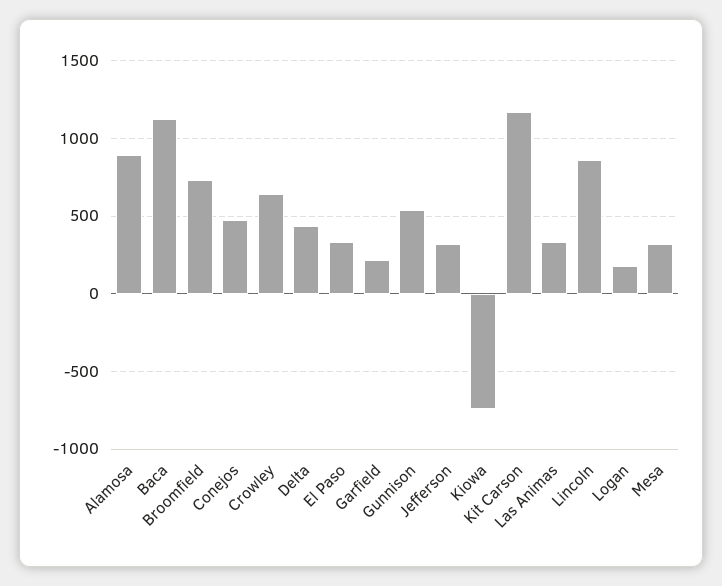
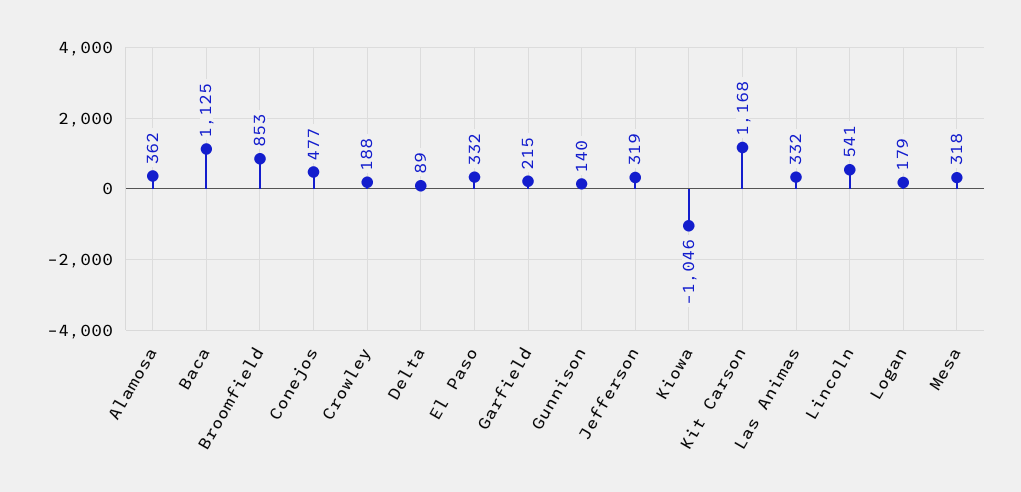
  {
-   "Alamosa": 900,
+   "Alamosa": 362,
    "Baca": 1125,
-   "Broomfield": 750,
+   "Broomfield": 853,
    "Conejos": 477,
-   "Crowley": 650,
+   "Crowley": 188,
-   "Delta": 450,
+   "Delta": 89,
    "El Paso": 332,
    "Garfield": 215,
-   "Gunnison": 550,
+   "Gunnison": 140,
    "Jefferson": 319,
-   "Kiowa": -750,
+   "Kiowa": -1046,
    "Kit Carson": 1168,
    "Las Animas": 332,
-   "Lincoln": 850,
+   "Lincoln": 541,
    "Logan": 179,
    "Mesa": 318
  }

